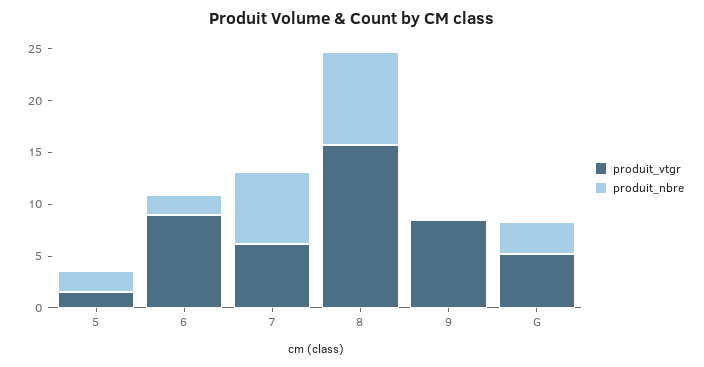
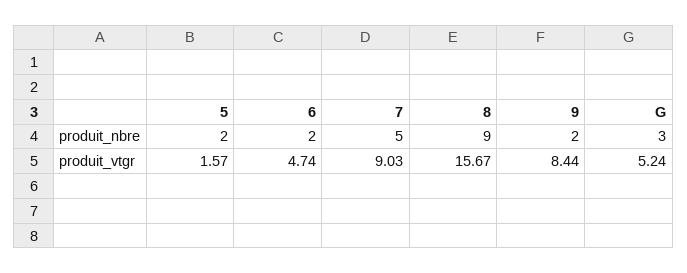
  {
    "produit_vtgr": {
      "5": 1.57,
-     "6": 9,
+     "6": 4.74,
-     "7": 6,
+     "7": 9.03,
      "8": 15.67,
      "9": 8.44,
      "G": 5.24
    },
    "produit_nbre": {
      "5": 2,
      "6": 2,
-     "7": 7,
+     "7": 5,
      "8": 9,
-     "9": 0,
+     "9": 2,
      "G": 3
    }
  }

